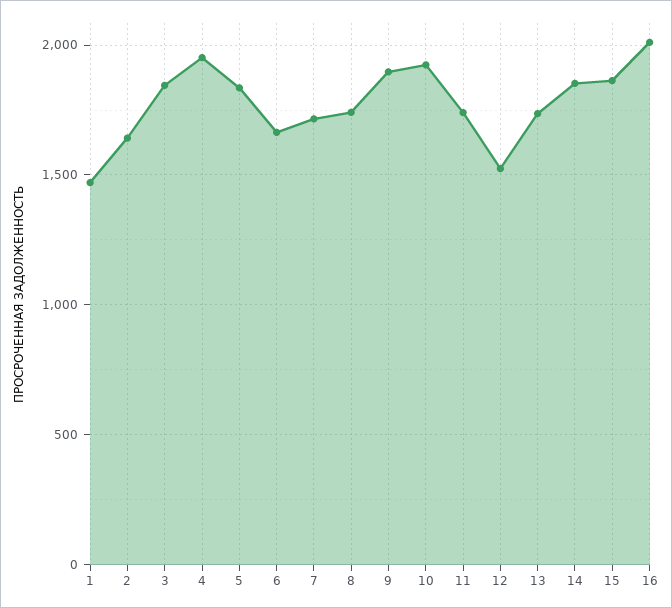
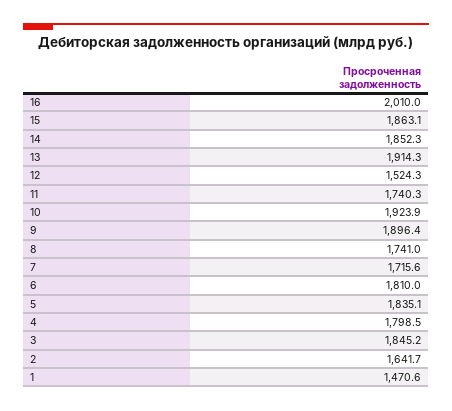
  {
    "1": 1470.6,
    "2": 1641.7,
    "3": 1845.2,
-   "4": 1950,
+   "4": 1798.5,
    "5": 1835.1,
-   "6": 1650,
+   "6": 1810,
    "7": 1715.6,
    "8": 1741,
    "9": 1896.4,
    "10": 1923.9,
    "11": 1740.3,
    "12": 1524.3,
-   "13": 1750,
+   "13": 1914.3,
    "14": 1852.3,
    "15": 1863.1,
    "16": 2010
  }

